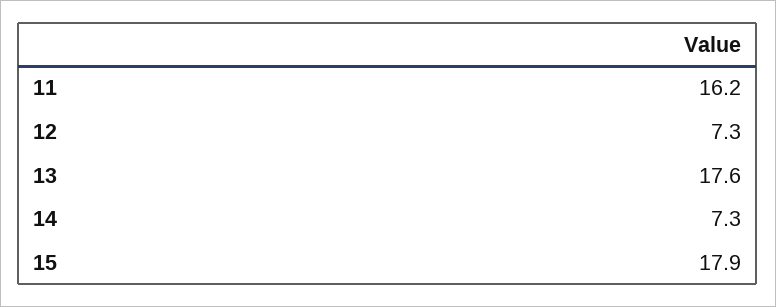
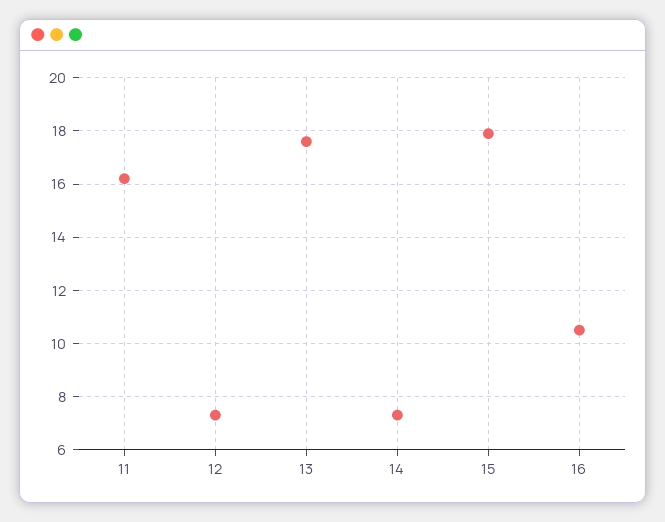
  {
    "11": 16.2,
    "12": 7.3,
    "13": 17.6,
    "14": 7.3,
-   "15": 17.9
+   "15": 17.9,
+   "16": 10.5
  }

